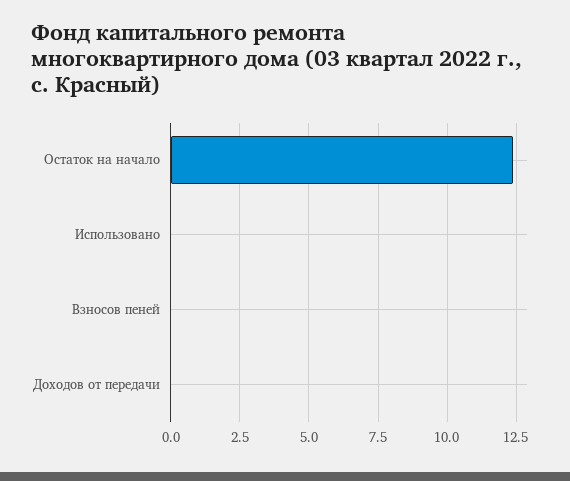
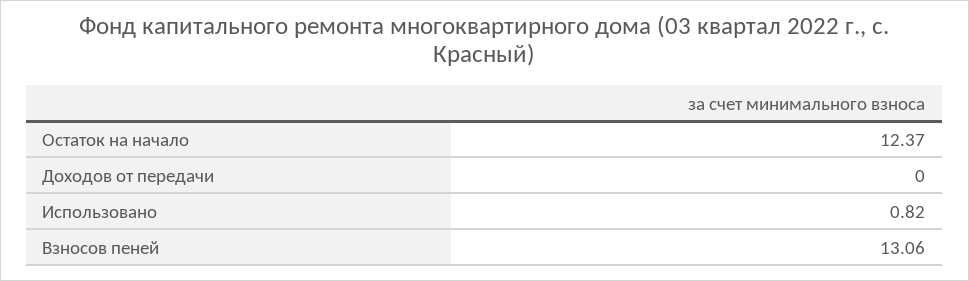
  {
    "Остаток на начало": 12.37,
-   "Использовано": 0,
+   "Использовано": 0.82,
-   "Взносов пеней": 0,
+   "Взносов пеней": 13.06,
    "Доходов от передачи": 0
  }

